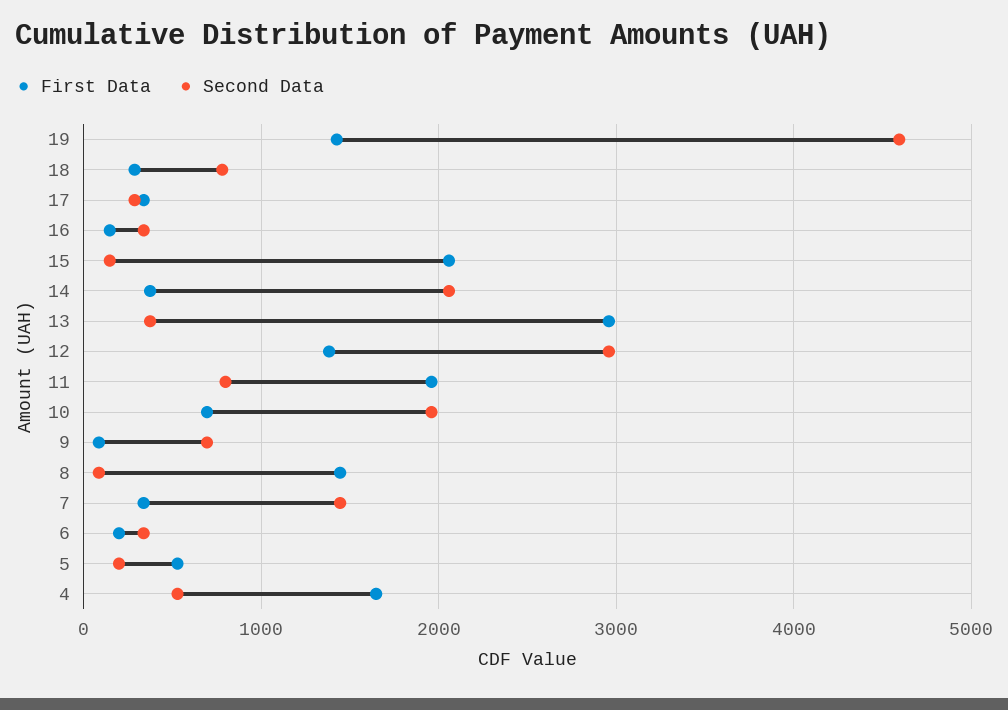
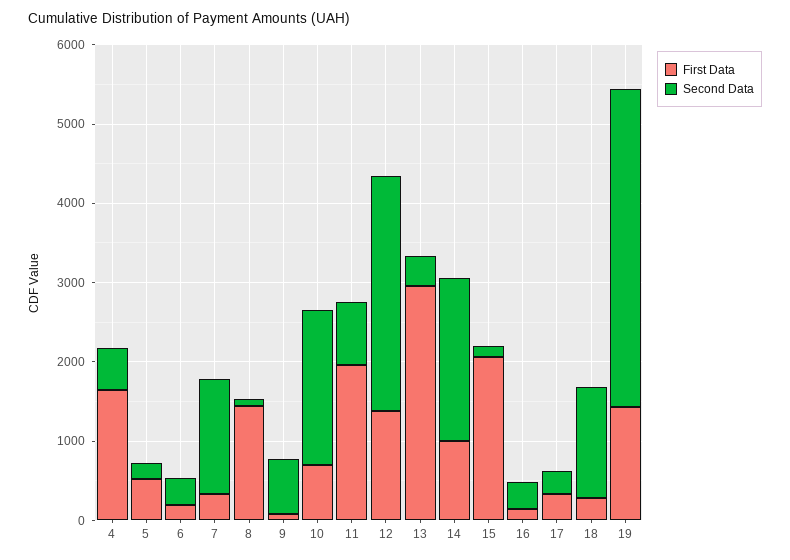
  {
    "First Data": {
      "19": 1400,
      "18": 300,
      "17": 300,
      "16": 100,
      "15": 2100,
-     "14": 400,
+     "14": 1000,
      "13": 3000,
      "12": 1400,
      "11": 2000,
      "10": 700,
      "9": 100,
      "8": 1400,
      "7": 300,
      "6": 200,
      "5": 500,
      "4": 1600
    },
    "Second Data": {
-     "19": 4600,
+     "19": 4000,
-     "18": 800,
+     "18": 1400,
      "17": 300,
      "16": 300,
      "15": 100,
      "14": 2100,
      "13": 400,
      "12": 3000,
      "11": 800,
      "10": 2000,
      "9": 700,
      "8": 100,
      "7": 1400,
      "6": 300,
      "5": 200,
      "4": 500
    }
  }

